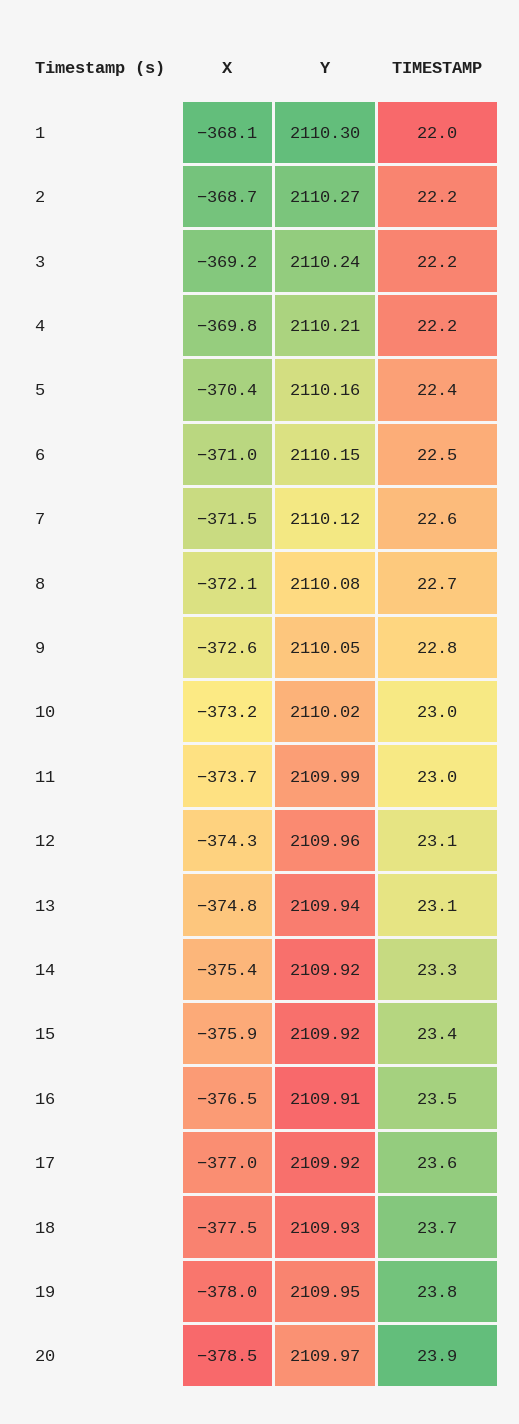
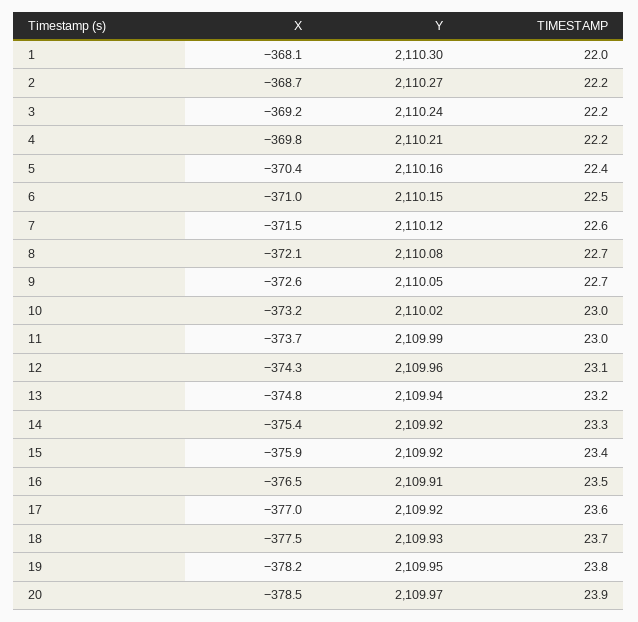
  {
    "X": {
      "1": -368.1,
      "2": -368.7,
      "3": -369.2,
      "4": -369.8,
      "5": -370.4,
      "6": -371,
      "7": -371.5,
      "8": -372.1,
      "9": -372.6,
      "10": -373.2,
      "11": -373.7,
      "12": -374.3,
      "13": -374.8,
      "14": -375.4,
      "15": -375.9,
      "16": -376.5,
      "17": -377,
      "18": -377.5,
-     "19": -378,
+     "19": -378.2,
      "20": -378.5
    },
    "Y": {
      "1": 2110.3,
      "2": 2110.27,
      "3": 2110.24,
      "4": 2110.21,
      "5": 2110.16,
      "6": 2110.15,
      "7": 2110.12,
      "8": 2110.08,
      "9": 2110.05,
      "10": 2110.02,
      "11": 2109.99,
      "12": 2109.96,
      "13": 2109.94,
      "14": 2109.92,
      "15": 2109.92,
      "16": 2109.91,
      "17": 2109.92,
      "18": 2109.93,
      "19": 2109.95,
      "20": 2109.97
    },
    "TIMESTAMP": {
      "1": 22,
      "2": 22.2,
      "3": 22.2,
      "4": 22.2,
      "5": 22.4,
      "6": 22.5,
      "7": 22.6,
      "8": 22.7,
-     "9": 22.8,
+     "9": 22.7,
      "10": 23,
      "11": 23,
      "12": 23.1,
-     "13": 23.1,
+     "13": 23.2,
      "14": 23.3,
      "15": 23.4,
      "16": 23.5,
      "17": 23.6,
      "18": 23.7,
      "19": 23.8,
      "20": 23.9
    }
  }

